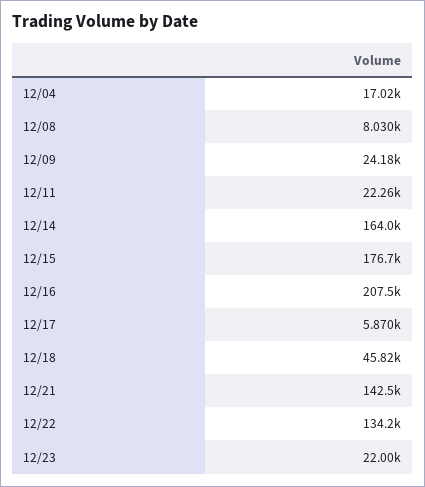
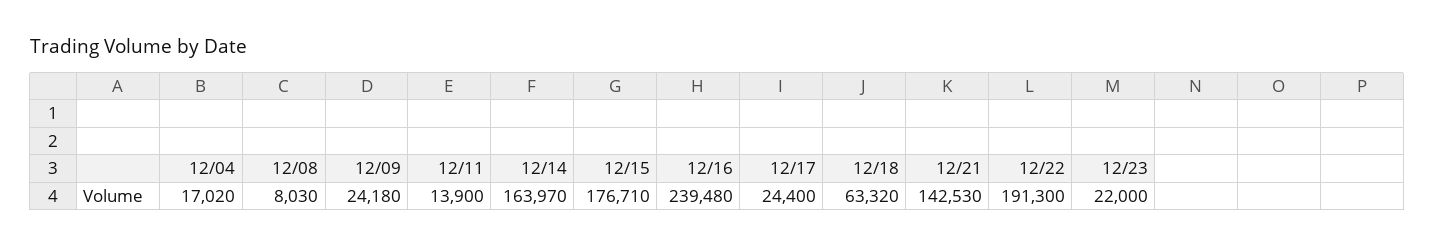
  {
    "12/04": 17020,
    "12/08": 8030,
    "12/09": 24180,
-   "12/11": 22260,
+   "12/11": 13900,
    "12/14": 163970,
    "12/15": 176710,
-   "12/16": 207500,
+   "12/16": 239480,
-   "12/17": 5870,
+   "12/17": 24400,
-   "12/18": 45820,
+   "12/18": 63320,
    "12/21": 142530,
-   "12/22": 134200,
+   "12/22": 191300,
    "12/23": 22000
  }

